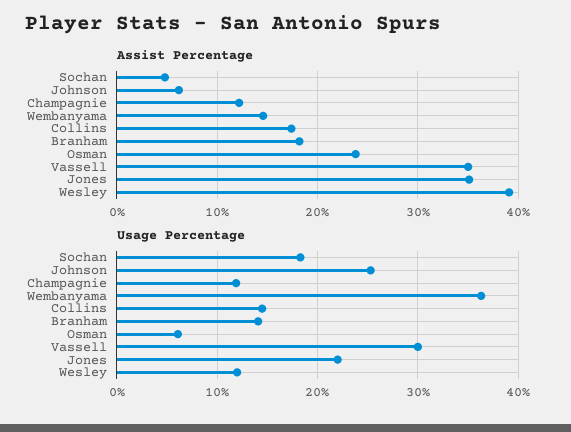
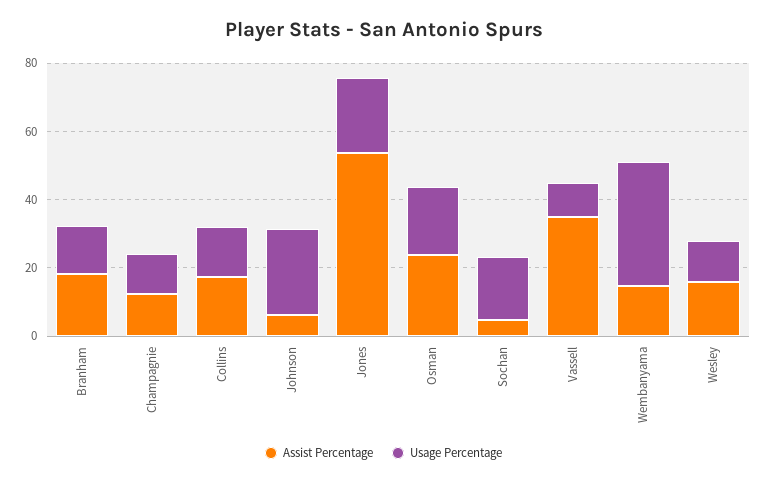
  {
    "Assist Percentage": {
      "Sochan": 5,
      "Johnson": 6,
      "Champagnie": 12,
      "Wembanyama": 15,
      "Collins": 17,
      "Branham": 18,
      "Osman": 24,
      "Vassell": 35,
-     "Jones": 35,
+     "Jones": 55,
-     "Wesley": 39
+     "Wesley": 15
    },
    "Usage Percentage": {
      "Sochan": 18,
      "Johnson": 25,
      "Champagnie": 12,
      "Wembanyama": 36,
      "Collins": 15,
      "Branham": 14,
-     "Osman": 6,
+     "Osman": 20,
-     "Vassell": 30,
+     "Vassell": 10,
      "Jones": 22,
      "Wesley": 12
    }
  }

